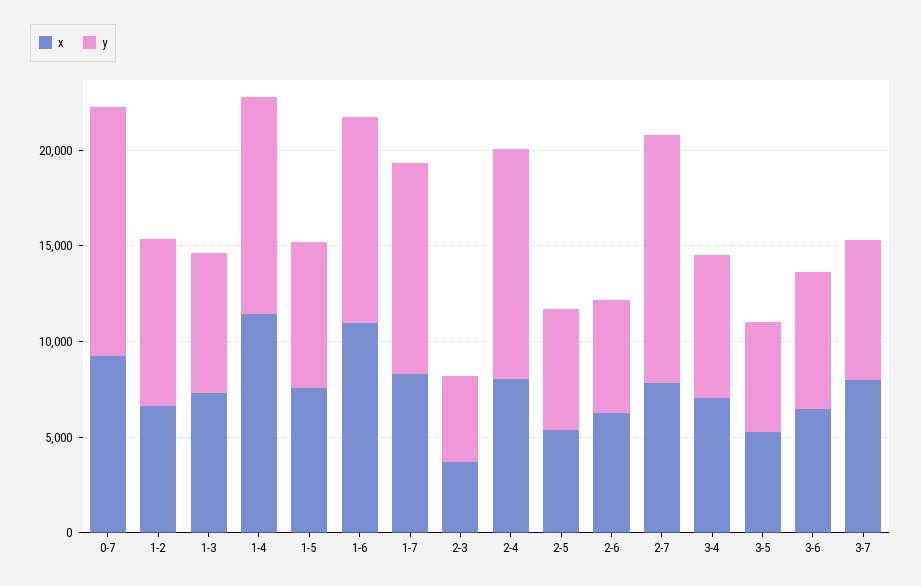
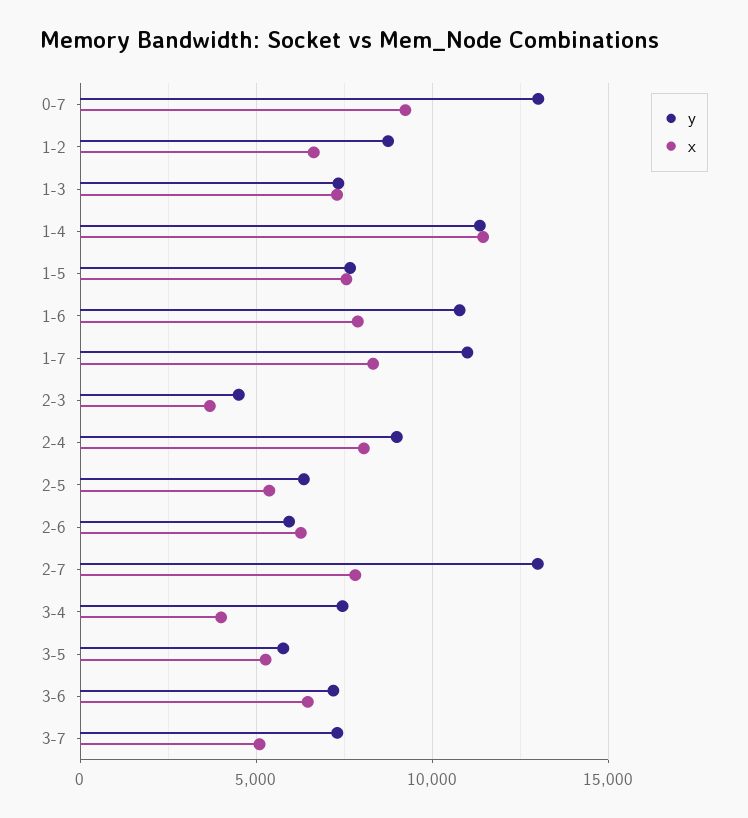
  {
    "x": {
      "0-7": 9000,
      "1-2": 6500,
      "1-3": 7500,
      "1-4": 11500,
      "1-5": 7500,
-     "1-6": 11000,
+     "1-6": 8000,
      "1-7": 8500,
      "2-3": 3500,
      "2-4": 8000,
      "2-5": 5500,
      "2-6": 6500,
      "2-7": 8000,
-     "3-4": 7000,
+     "3-4": 4000,
      "3-5": 5500,
      "3-6": 6500,
-     "3-7": 8000
+     "3-7": 5000
    },
    "y": {
      "0-7": 13000,
      "1-2": 8500,
      "1-3": 7500,
      "1-4": 11500,
      "1-5": 7500,
      "1-6": 11000,
      "1-7": 11000,
      "2-3": 4500,
-     "2-4": 12000,
+     "2-4": 9000,
      "2-5": 6500,
      "2-6": 6000,
      "2-7": 13000,
      "3-4": 7500,
      "3-5": 6000,
      "3-6": 7000,
      "3-7": 7500
    }
  }

